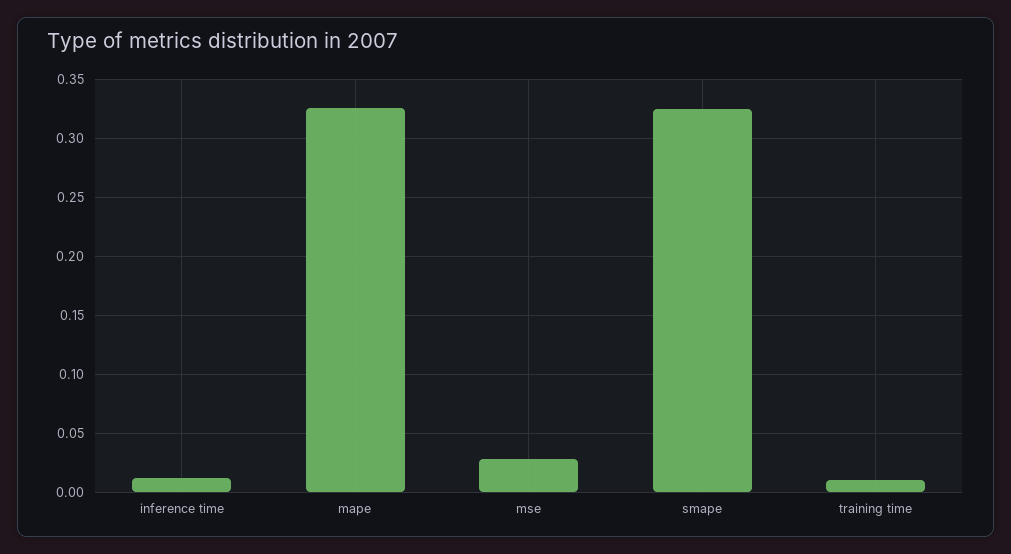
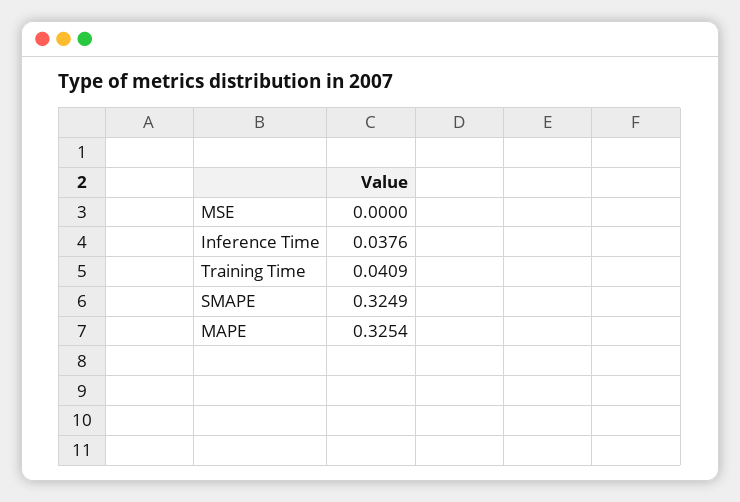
  {
-   "inference time": 0.01,
+   "inference time": 0.0376,
    "mape": 0.3254,
-   "mse": 0.03,
+   "mse": 0,
    "smape": 0.3249,
-   "training time": 0.01
+   "training time": 0.0409
  }

